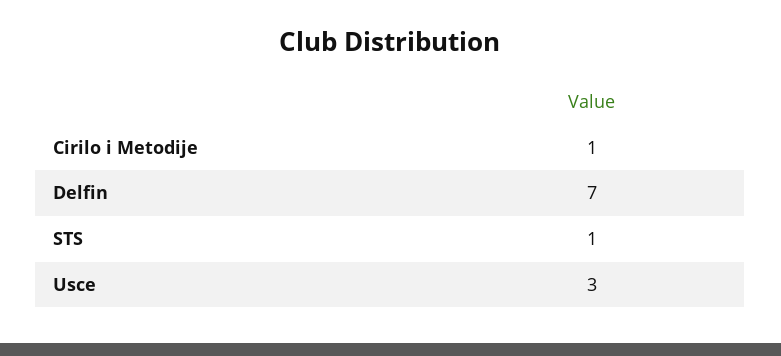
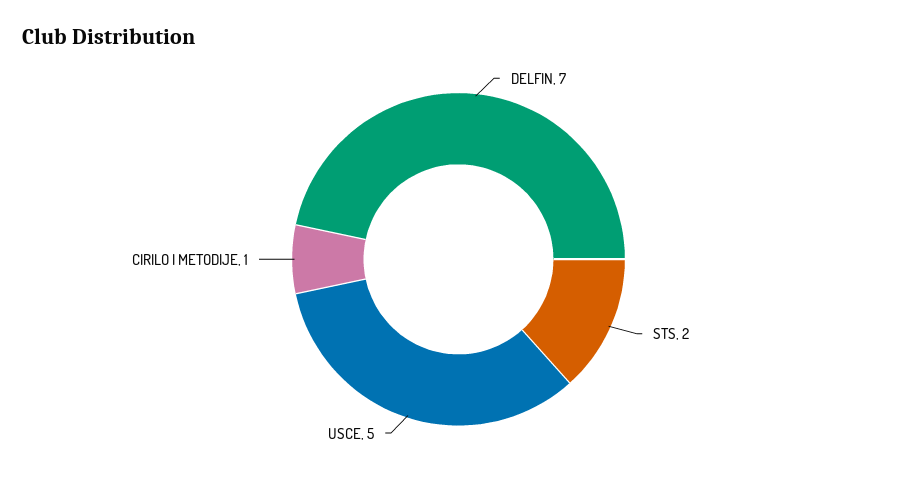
  {
    "Cirilo i Metodije": 1,
    "Delfin": 7,
-   "STS": 1,
+   "STS": 2,
-   "Usce": 3
+   "Usce": 5
  }

